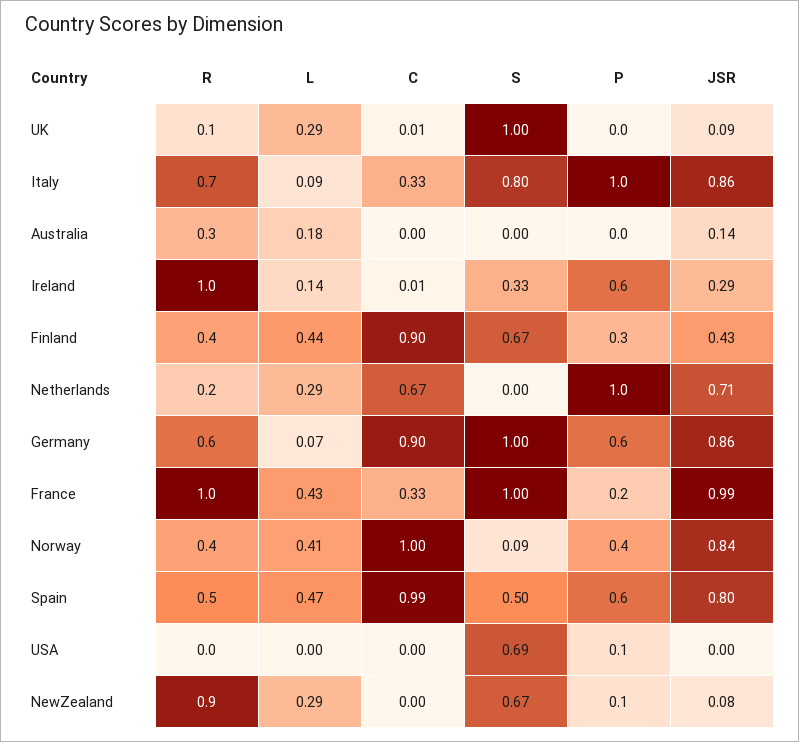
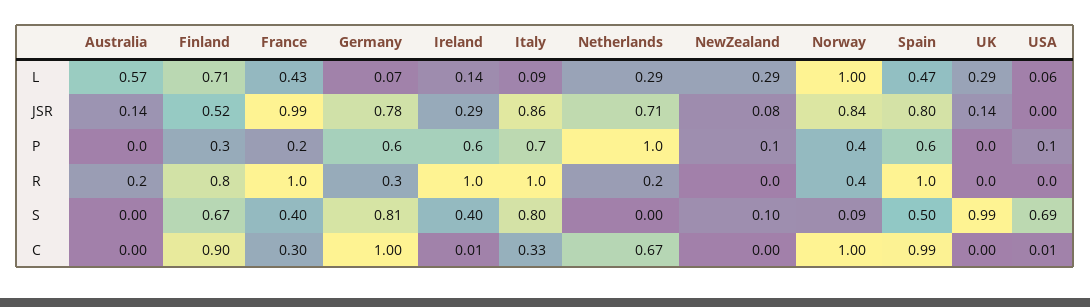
  {
    "R": {
-     "UK": 0.1,
+     "UK": 0,
-     "Italy": 0.7,
+     "Italy": 1,
-     "Australia": 0.3,
+     "Australia": 0.2,
      "Ireland": 1,
-     "Finland": 0.4,
+     "Finland": 0.8,
      "Netherlands": 0.2,
-     "Germany": 0.6,
+     "Germany": 0.3,
      "France": 1,
      "Norway": 0.4,
-     "Spain": 0.5,
+     "Spain": 1,
      "USA": 0,
-     "NewZealand": 0.9
+     "NewZealand": 0
    },
    "L": {
      "UK": 0.29,
      "Italy": 0.09,
-     "Australia": 0.18,
+     "Australia": 0.57,
      "Ireland": 0.14,
-     "Finland": 0.44,
+     "Finland": 0.71,
      "Netherlands": 0.29,
      "Germany": 0.07,
      "France": 0.43,
-     "Norway": 0.41,
+     "Norway": 1,
      "Spain": 0.47,
-     "USA": 0,
+     "USA": 0.06,
      "NewZealand": 0.29
    },
    "C": {
-     "UK": 0.01,
+     "UK": 0,
      "Italy": 0.33,
      "Australia": 0,
      "Ireland": 0.01,
      "Finland": 0.9,
      "Netherlands": 0.67,
-     "Germany": 0.9,
+     "Germany": 1,
-     "France": 0.33,
+     "France": 0.3,
      "Norway": 1,
      "Spain": 0.99,
-     "USA": 0,
+     "USA": 0.01,
      "NewZealand": 0
    },
    "S": {
-     "UK": 1,
+     "UK": 0.99,
      "Italy": 0.8,
      "Australia": 0,
-     "Ireland": 0.33,
+     "Ireland": 0.4,
      "Finland": 0.67,
      "Netherlands": 0,
-     "Germany": 1,
+     "Germany": 0.81,
-     "France": 1,
+     "France": 0.4,
      "Norway": 0.09,
      "Spain": 0.5,
      "USA": 0.69,
-     "NewZealand": 0.67
+     "NewZealand": 0.1
    },
    "P": {
      "UK": 0,
-     "Italy": 1,
+     "Italy": 0.7,
      "Australia": 0,
      "Ireland": 0.6,
      "Finland": 0.3,
      "Netherlands": 1,
      "Germany": 0.6,
      "France": 0.2,
      "Norway": 0.4,
      "Spain": 0.6,
      "USA": 0.1,
      "NewZealand": 0.1
    },
    "JSR": {
-     "UK": 0.09,
+     "UK": 0.14,
      "Italy": 0.86,
      "Australia": 0.14,
      "Ireland": 0.29,
-     "Finland": 0.43,
+     "Finland": 0.52,
      "Netherlands": 0.71,
-     "Germany": 0.86,
+     "Germany": 0.78,
      "France": 0.99,
      "Norway": 0.84,
      "Spain": 0.8,
      "USA": 0,
      "NewZealand": 0.08
    }
  }

